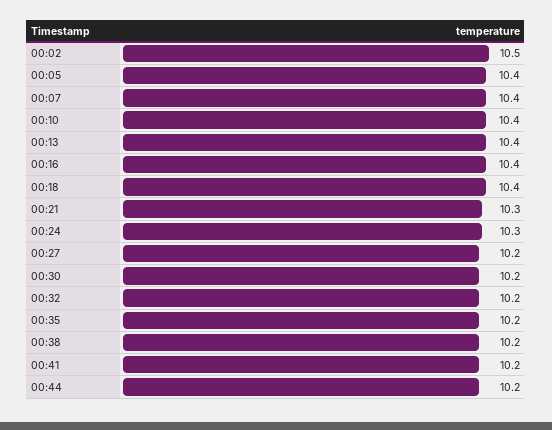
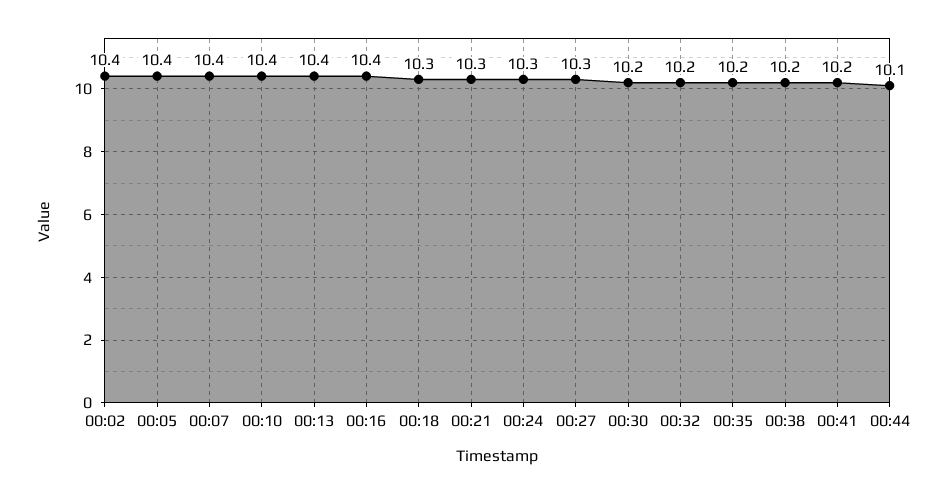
  {
-   "00:02": 10.5,
+   "00:02": 10.4,
    "00:05": 10.4,
    "00:07": 10.4,
    "00:10": 10.4,
    "00:13": 10.4,
    "00:16": 10.4,
-   "00:18": 10.4,
+   "00:18": 10.3,
    "00:21": 10.3,
    "00:24": 10.3,
-   "00:27": 10.2,
+   "00:27": 10.3,
    "00:30": 10.2,
    "00:32": 10.2,
    "00:35": 10.2,
    "00:38": 10.2,
    "00:41": 10.2,
-   "00:44": 10.2
+   "00:44": 10.1
  }

